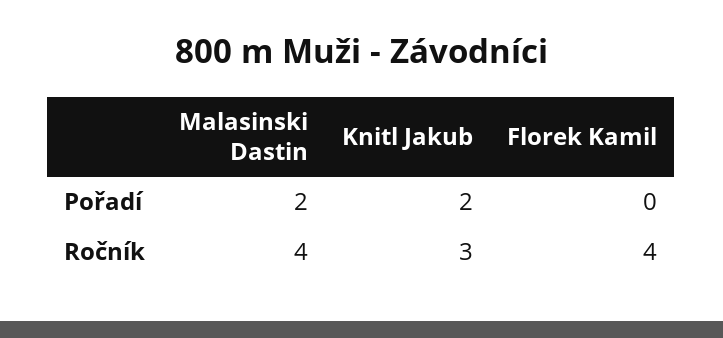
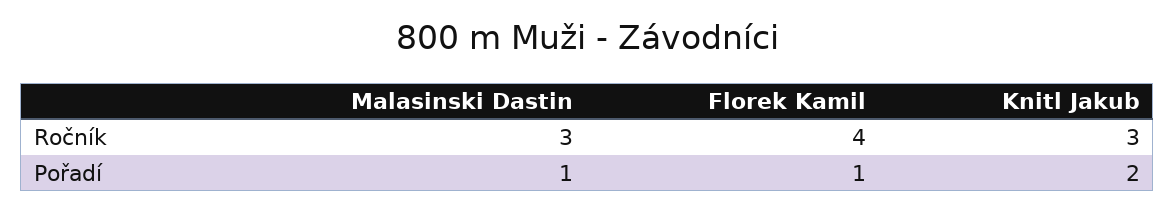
  {
    "Malasinski Dastin": {
-     "Pořadí": 2,
+     "Pořadí": 1,
-     "Ročník": 4
+     "Ročník": 3
    },
    "Knitl Jakub": {
      "Pořadí": 2,
      "Ročník": 3
    },
    "Florek Kamil": {
-     "Pořadí": 0,
+     "Pořadí": 1,
      "Ročník": 4
    }
  }

